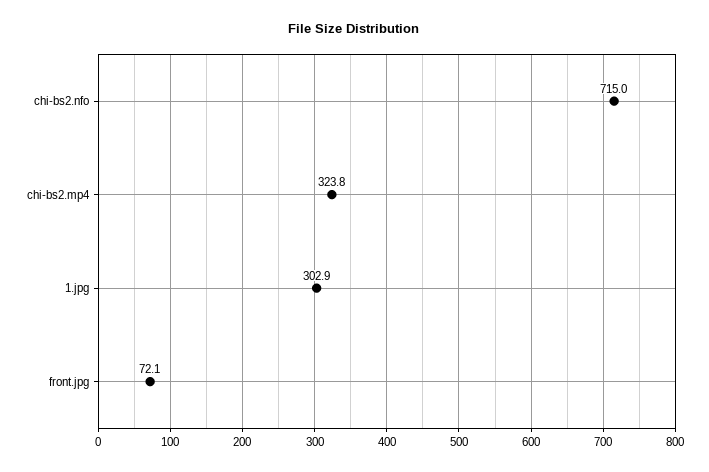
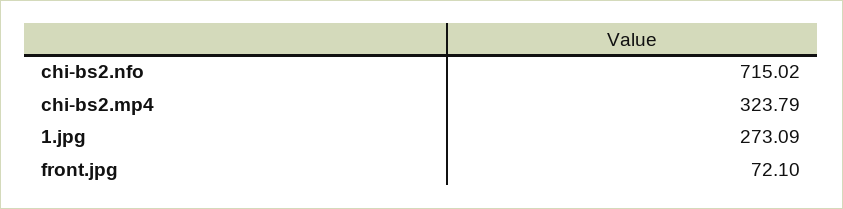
  {
    "chi-bs2.nfo": 715.02,
    "chi-bs2.mp4": 323.79,
-   "1.jpg": 302.9,
+   "1.jpg": 273.09,
    "front.jpg": 72.1
  }

